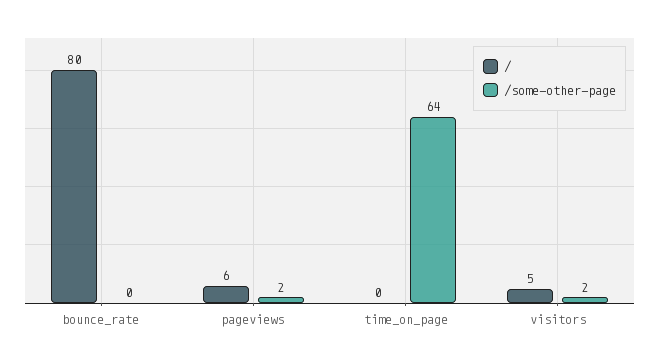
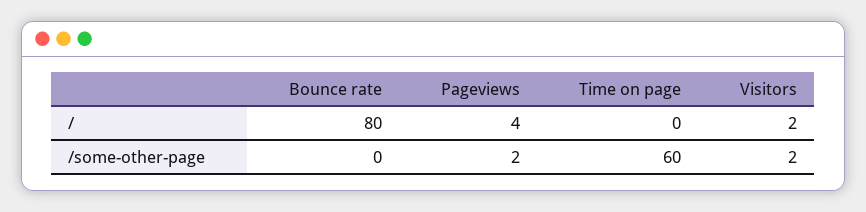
  {
    "/": {
      "bounce_rate": 80,
-     "pageviews": 6,
+     "pageviews": 4,
      "time_on_page": 0,
-     "visitors": 5
+     "visitors": 2
    },
    "/some-other-page": {
      "bounce_rate": 0,
      "pageviews": 2,
-     "time_on_page": 64,
+     "time_on_page": 60,
      "visitors": 2
    }
  }

